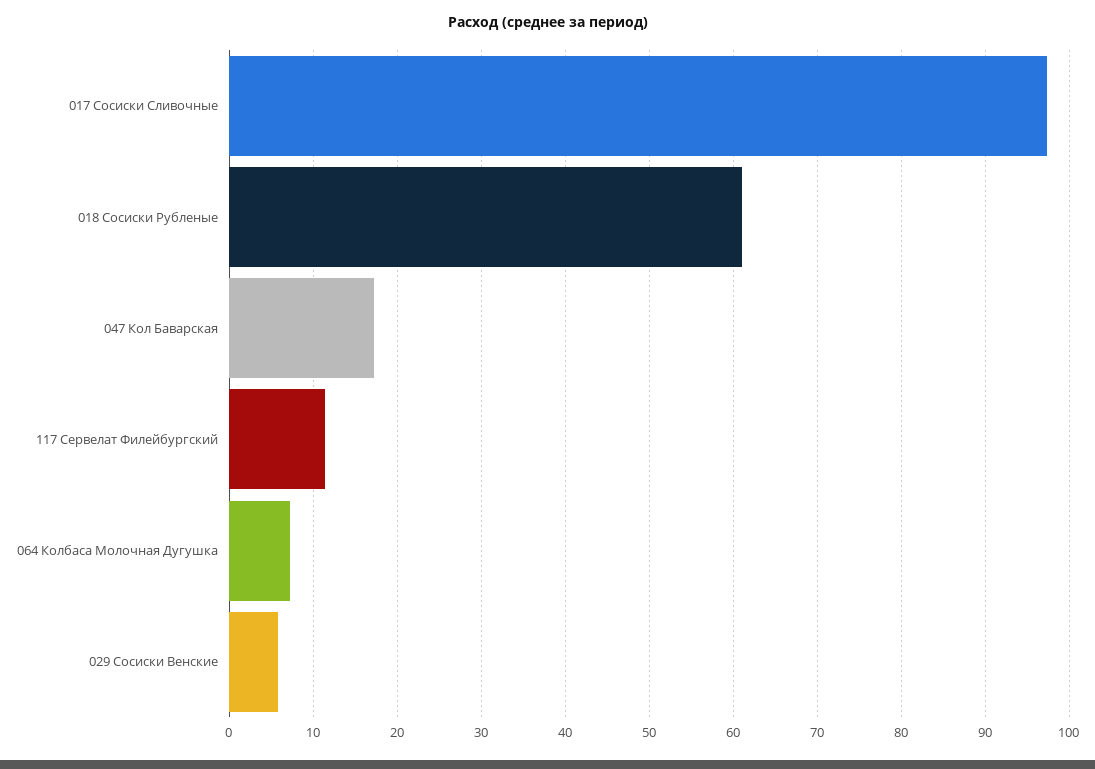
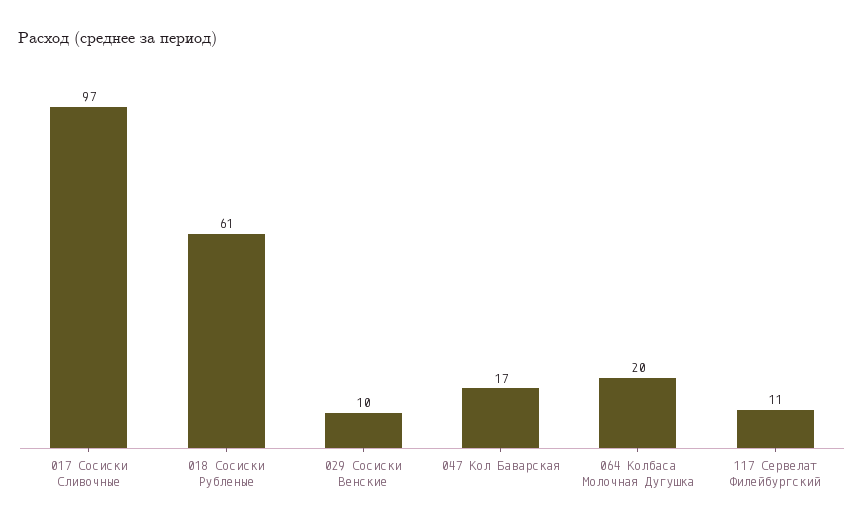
  {
    "017 Сосиски Сливочные": 97,
    "018 Сосиски Рубленые": 61,
    "047 Кол Баварская": 17,
    "117 Сервелат Филейбургский": 11,
-   "064 Колбаса Молочная Дугушка": 7,
+   "064 Колбаса Молочная Дугушка": 20,
-   "029 Сосиски Венские": 6
+   "029 Сосиски Венские": 10
  }

